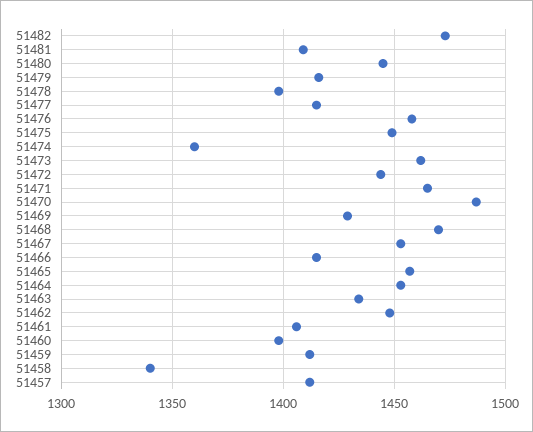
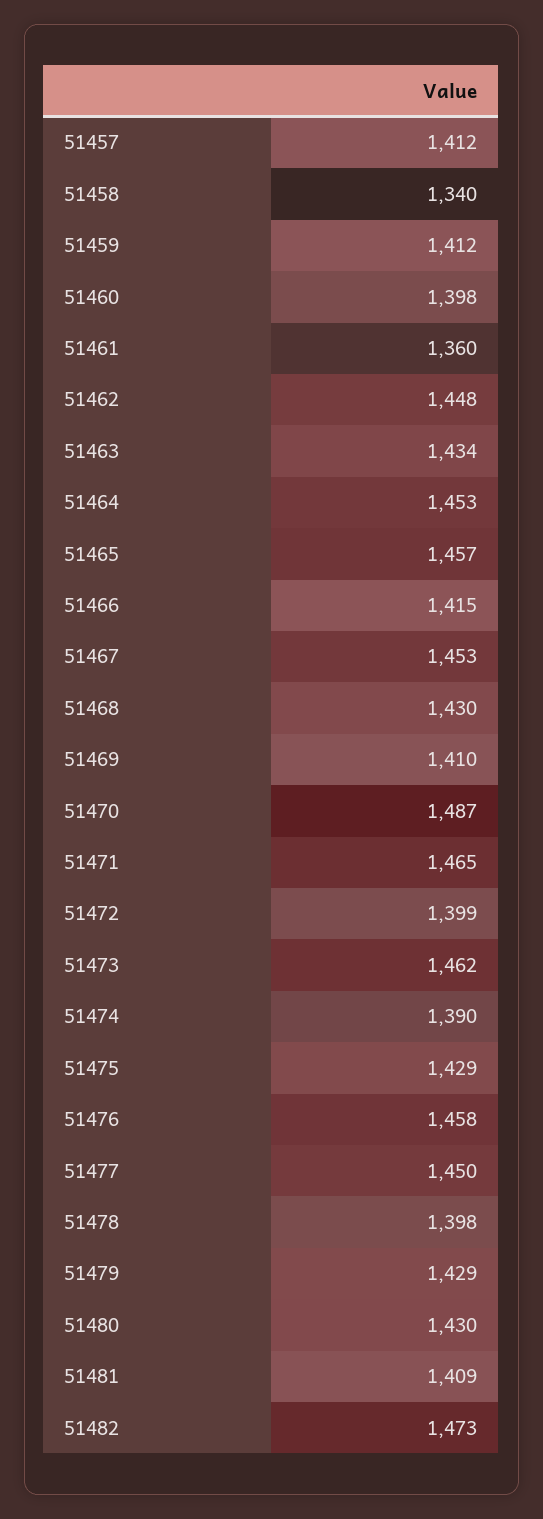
  {
    "51482": 1473,
    "51481": 1409,
-   "51480": 1445,
+   "51480": 1430,
-   "51479": 1415,
+   "51479": 1429,
    "51478": 1398,
-   "51477": 1415,
+   "51477": 1450,
    "51476": 1458,
-   "51475": 1450,
+   "51475": 1429,
-   "51474": 1360,
+   "51474": 1390,
    "51473": 1462,
-   "51472": 1445,
+   "51472": 1399,
    "51471": 1465,
    "51470": 1487,
-   "51469": 1430,
+   "51469": 1410,
-   "51468": 1470,
+   "51468": 1430,
    "51467": 1453,
    "51466": 1415,
    "51465": 1457,
    "51464": 1453,
    "51463": 1434,
    "51462": 1448,
-   "51461": 1405,
+   "51461": 1360,
    "51460": 1398,
    "51459": 1412,
    "51458": 1340,
    "51457": 1412
  }

